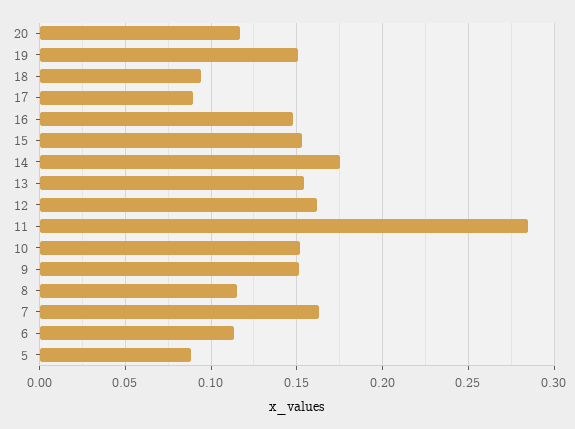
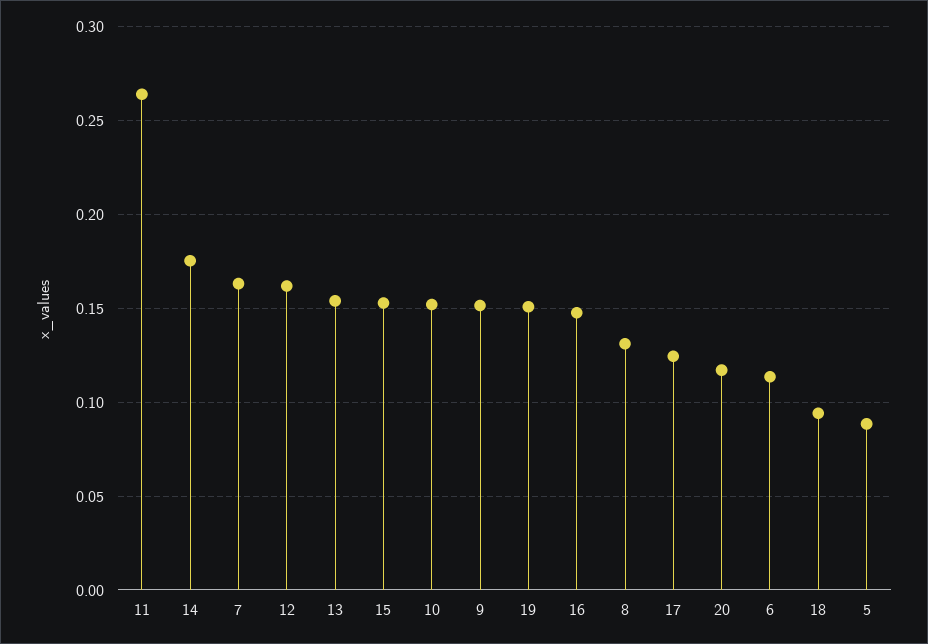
  {
    "20": 0.115,
    "19": 0.15,
    "18": 0.095,
-   "17": 0.09,
+   "17": 0.125,
    "16": 0.15,
    "15": 0.155,
    "14": 0.175,
    "13": 0.155,
    "12": 0.16,
-   "11": 0.285,
+   "11": 0.265,
    "10": 0.15,
    "9": 0.15,
-   "8": 0.115,
+   "8": 0.13,
    "7": 0.165,
    "6": 0.115,
    "5": 0.09
  }

